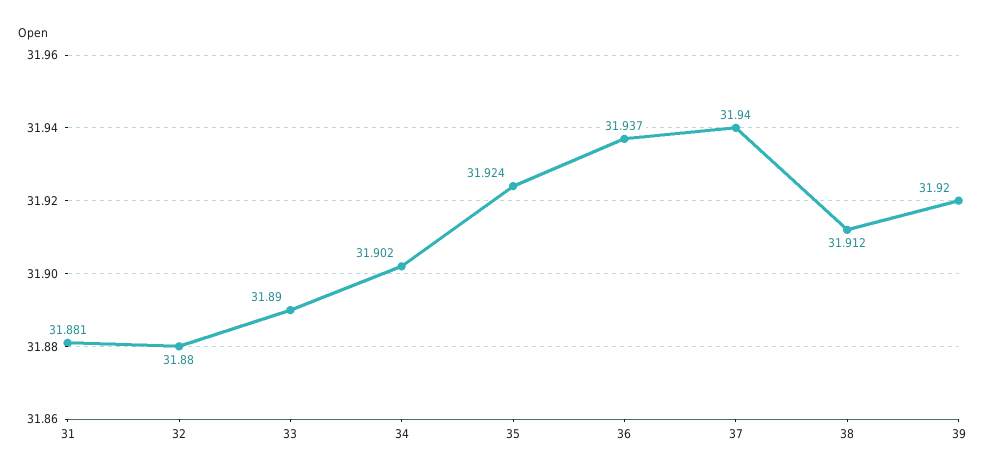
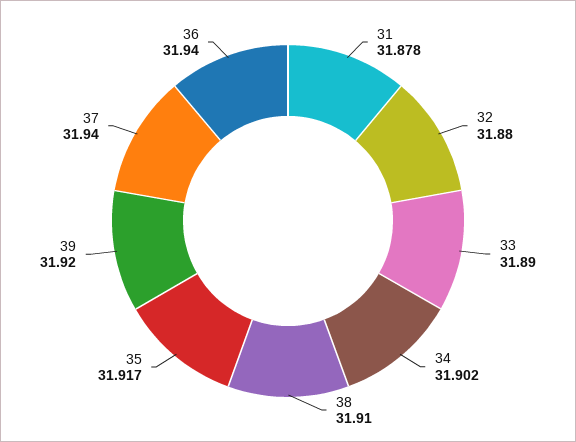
  {
-   "31": 31.881,
+   "31": 31.878,
    "32": 31.88,
    "33": 31.89,
    "34": 31.902,
-   "35": 31.924,
+   "35": 31.917,
-   "36": 31.937,
+   "36": 31.94,
    "37": 31.94,
-   "38": 31.912,
+   "38": 31.91,
    "39": 31.92
  }

